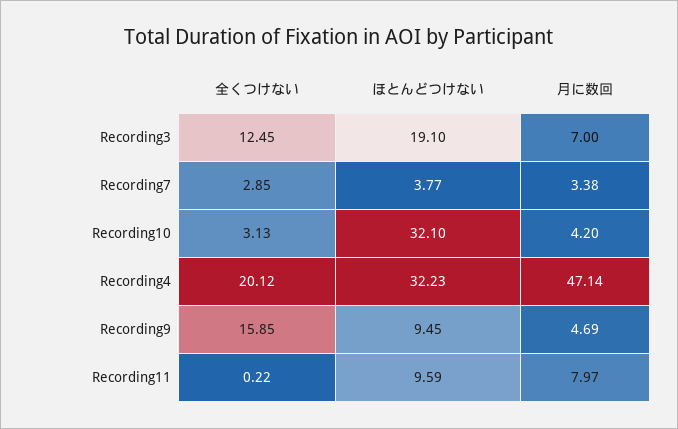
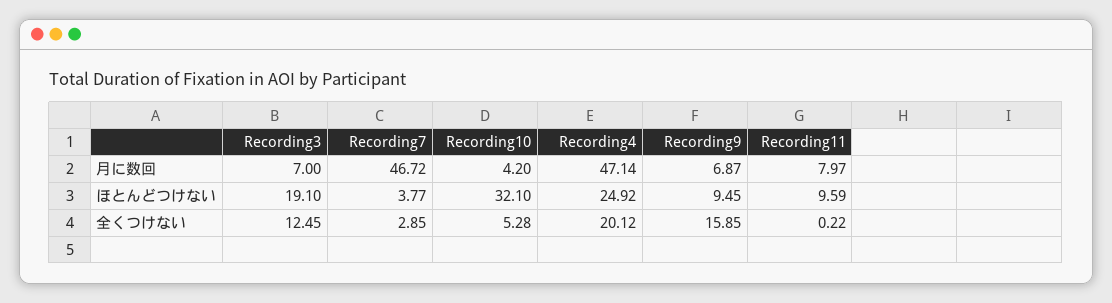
  {
    "全くつけない": {
      "Recording3": 12.45,
      "Recording7": 2.85,
-     "Recording10": 3.13,
+     "Recording10": 5.28,
      "Recording4": 20.12,
      "Recording9": 15.85,
      "Recording11": 0.22
    },
    "ほとんどつけない": {
      "Recording3": 19.1,
      "Recording7": 3.77,
      "Recording10": 32.1,
-     "Recording4": 32.23,
+     "Recording4": 24.92,
      "Recording9": 9.45,
      "Recording11": 9.59
    },
    "月に数回": {
      "Recording3": 7,
-     "Recording7": 3.38,
+     "Recording7": 46.72,
      "Recording10": 4.2,
      "Recording4": 47.14,
-     "Recording9": 4.69,
+     "Recording9": 6.87,
      "Recording11": 7.97
    }
  }

